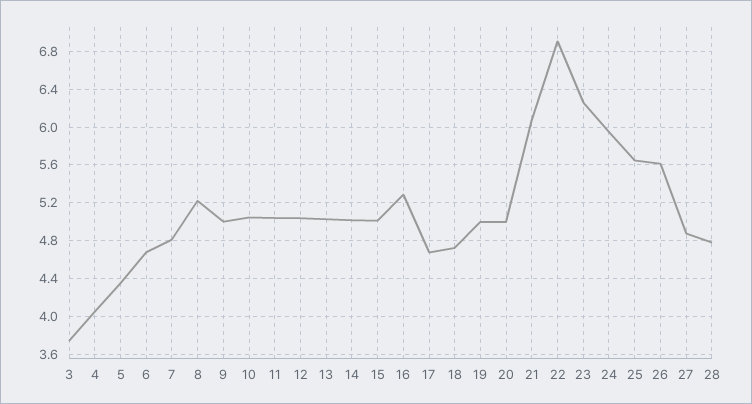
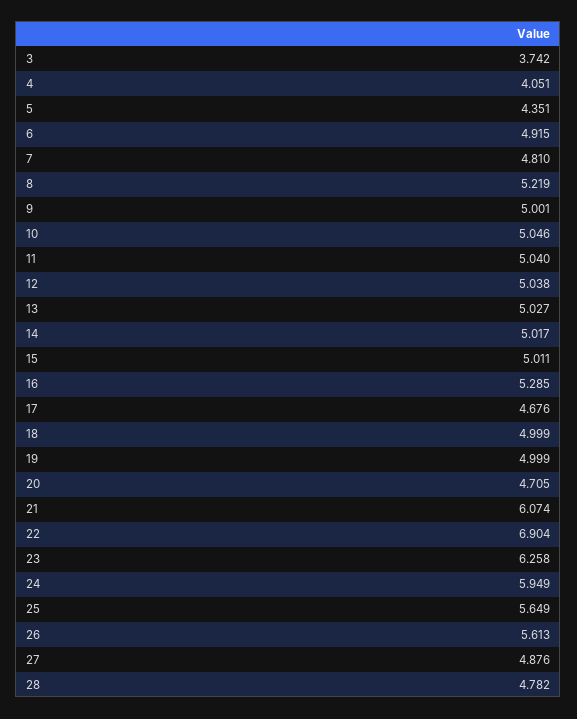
  {
    "3": 3.742,
    "4": 4.051,
    "5": 4.351,
-   "6": 4.7,
+   "6": 4.915,
    "7": 4.81,
    "8": 5.219,
    "9": 5.001,
    "10": 5.046,
    "11": 5.04,
    "12": 5.038,
    "13": 5.027,
    "14": 5.017,
    "15": 5.011,
    "16": 5.285,
    "17": 4.676,
-   "18": 4.7,
+   "18": 4.999,
    "19": 4.999,
-   "20": 5,
+   "20": 4.705,
    "21": 6.074,
    "22": 6.904,
    "23": 6.258,
    "24": 5.949,
    "25": 5.649,
    "26": 5.613,
    "27": 4.876,
    "28": 4.782
  }

